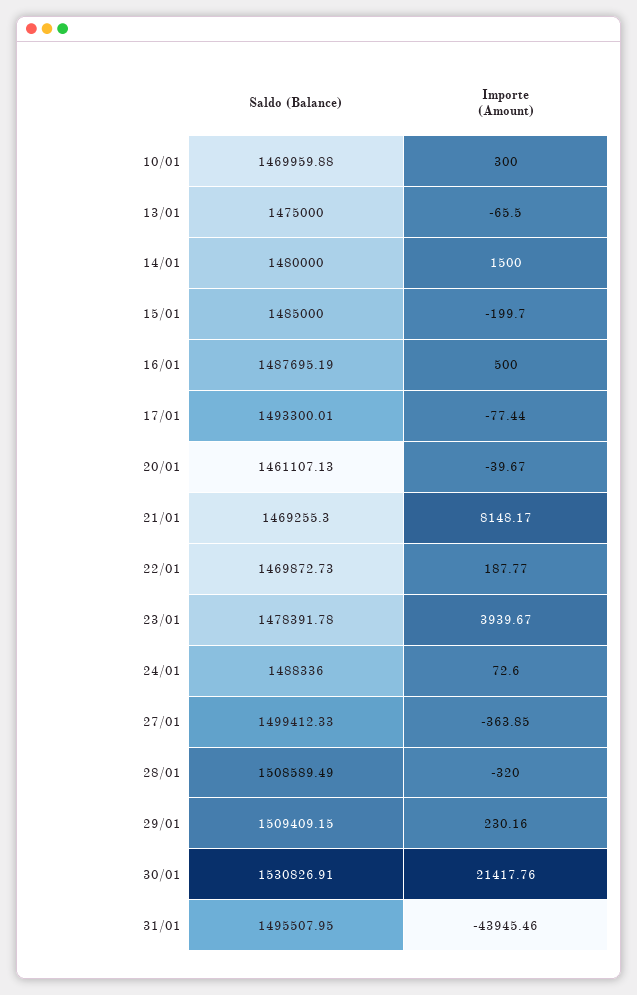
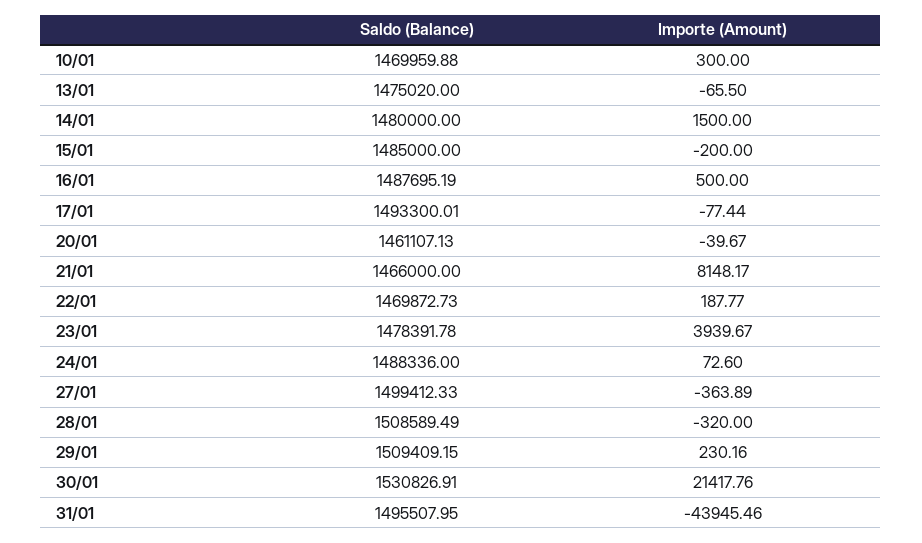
  {
    "Saldo (Balance)": {
      "10/01": 1469959.88,
-     "13/01": 1475000,
+     "13/01": 1475020,
      "14/01": 1480000,
      "15/01": 1485000,
      "16/01": 1487695.19,
      "17/01": 1493300.01,
      "20/01": 1461107.13,
-     "21/01": 1469255.3,
+     "21/01": 1466000,
      "22/01": 1469872.73,
      "23/01": 1478391.78,
      "24/01": 1488336,
      "27/01": 1499412.33,
      "28/01": 1508589.49,
      "29/01": 1509409.15,
      "30/01": 1530826.91,
      "31/01": 1495507.95
    },
    "Importe (Amount)": {
      "10/01": 300,
      "13/01": -65.5,
      "14/01": 1500,
-     "15/01": -199.7,
+     "15/01": -200,
      "16/01": 500,
      "17/01": -77.44,
      "20/01": -39.67,
      "21/01": 8148.17,
      "22/01": 187.77,
      "23/01": 3939.67,
      "24/01": 72.6,
-     "27/01": -363.85,
+     "27/01": -363.89,
      "28/01": -320,
      "29/01": 230.16,
      "30/01": 21417.76,
      "31/01": -43945.46
    }
  }

